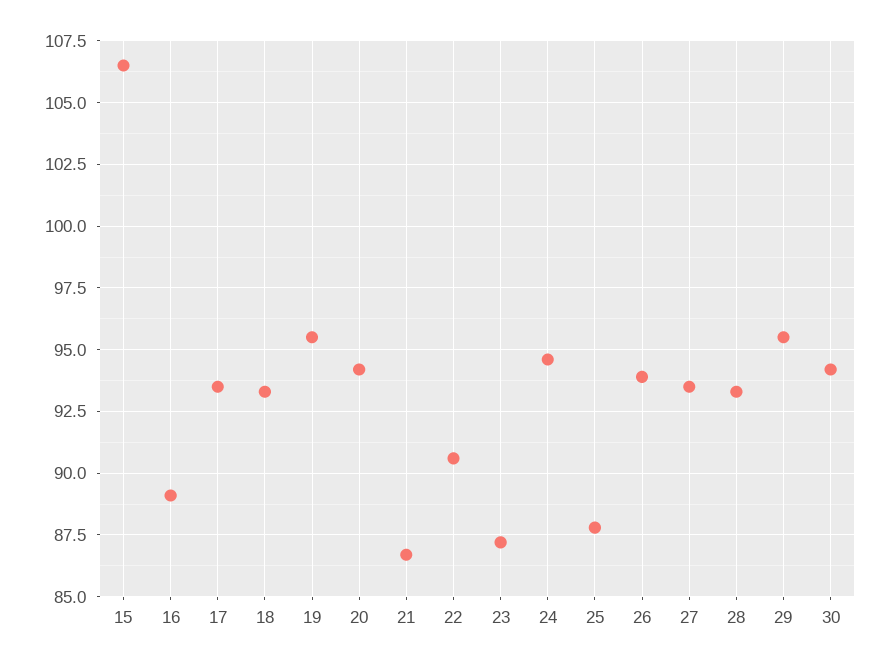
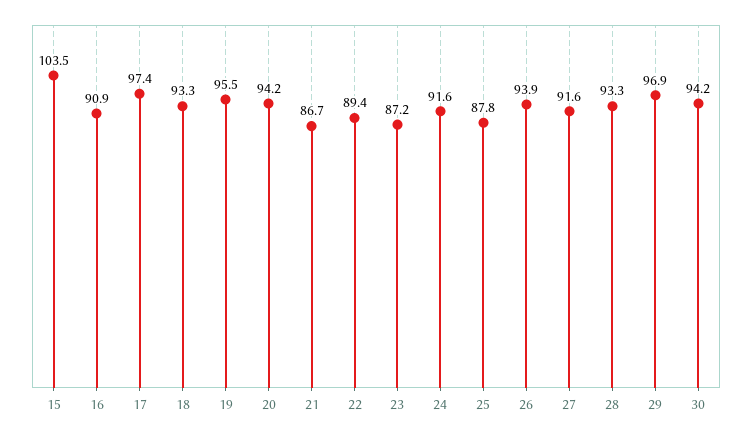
  {
-   "15": 106.5,
+   "15": 103.5,
-   "16": 89,
+   "16": 90.9,
-   "17": 93.5,
+   "17": 97.4,
    "18": 93.3,
    "19": 95.5,
    "20": 94.2,
    "21": 86.7,
-   "22": 90.5,
+   "22": 89.4,
    "23": 87.2,
-   "24": 94.5,
+   "24": 91.6,
    "25": 87.8,
    "26": 93.9,
-   "27": 93.5,
+   "27": 91.6,
    "28": 93.3,
-   "29": 95.5,
+   "29": 96.9,
    "30": 94.2
  }

